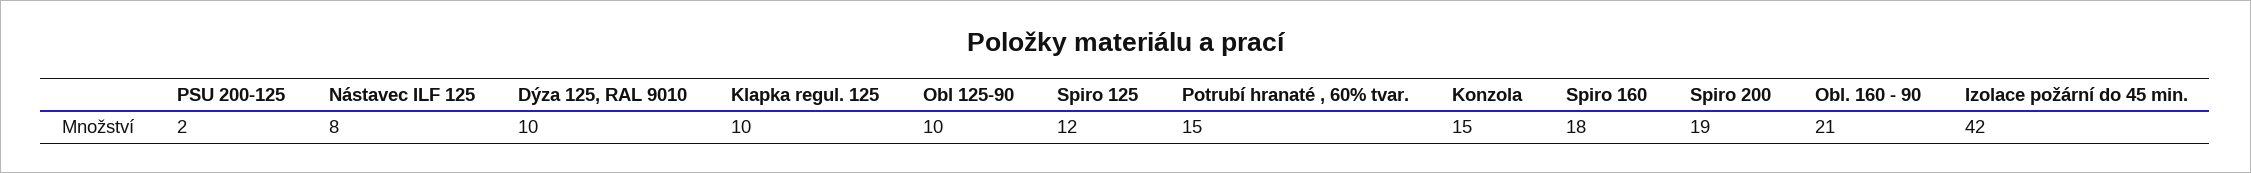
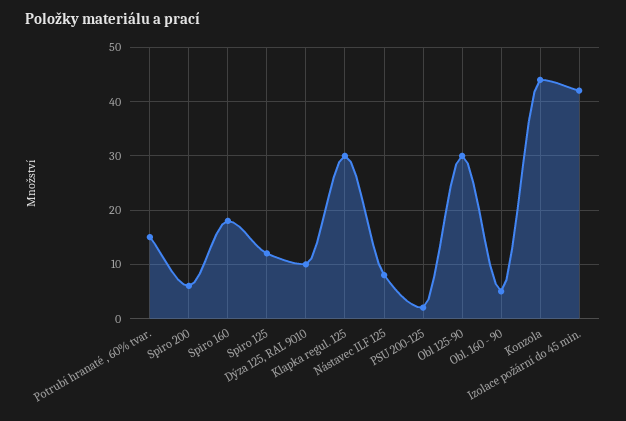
  {
    "PSU 200-125": 2,
    "Nástavec ILF 125": 8,
    "Dýza 125, RAL 9010": 10,
-   "Klapka regul. 125": 10,
+   "Klapka regul. 125": 30,
-   "Obl 125-90": 10,
+   "Obl 125-90": 30,
    "Spiro 125": 12,
    "Potrubí hranaté , 60% tvar.": 15,
-   "Konzola": 15,
+   "Konzola": 45,
    "Spiro 160": 18,
-   "Spiro 200": 19,
+   "Spiro 200": 5,
-   "Obl. 160 - 90": 21,
+   "Obl. 160 - 90": 5,
    "Izolace požární do 45 min.": 42
  }

